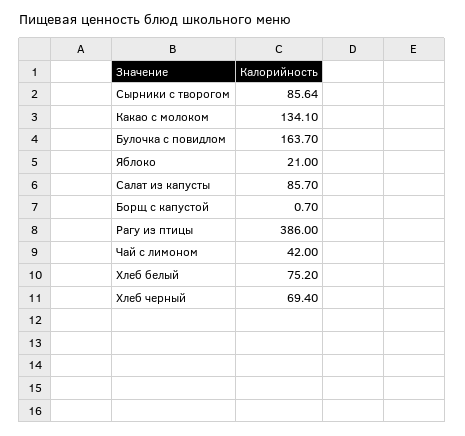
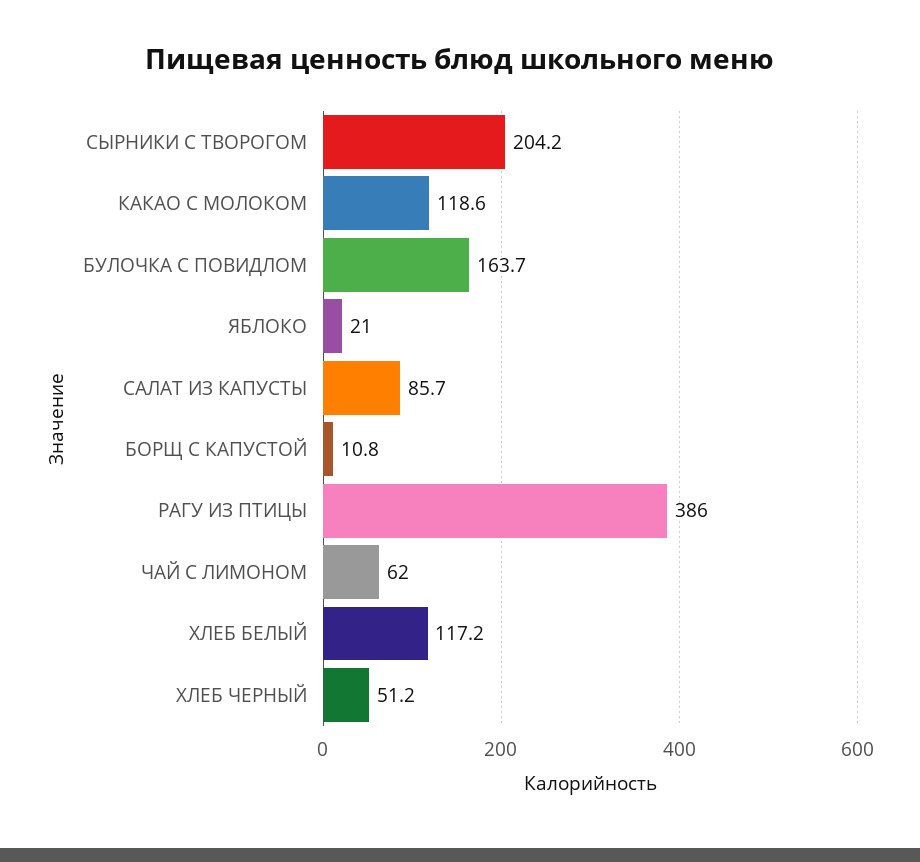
  {
-   "Сырники с творогом": 85.64,
+   "Сырники с творогом": 204.2,
-   "Какао с молоком": 134.1,
+   "Какао с молоком": 118.6,
    "Булочка с повидлом": 163.7,
    "Яблоко": 21,
    "Салат из капусты": 85.7,
-   "Борщ с капустой": 0.7,
+   "Борщ с капустой": 10.8,
    "Рагу из птицы": 386,
-   "Чай с лимоном": 42,
+   "Чай с лимоном": 62,
-   "Хлеб белый": 75.2,
+   "Хлеб белый": 117.2,
-   "Хлеб черный": 69.4
+   "Хлеб черный": 51.2
  }

